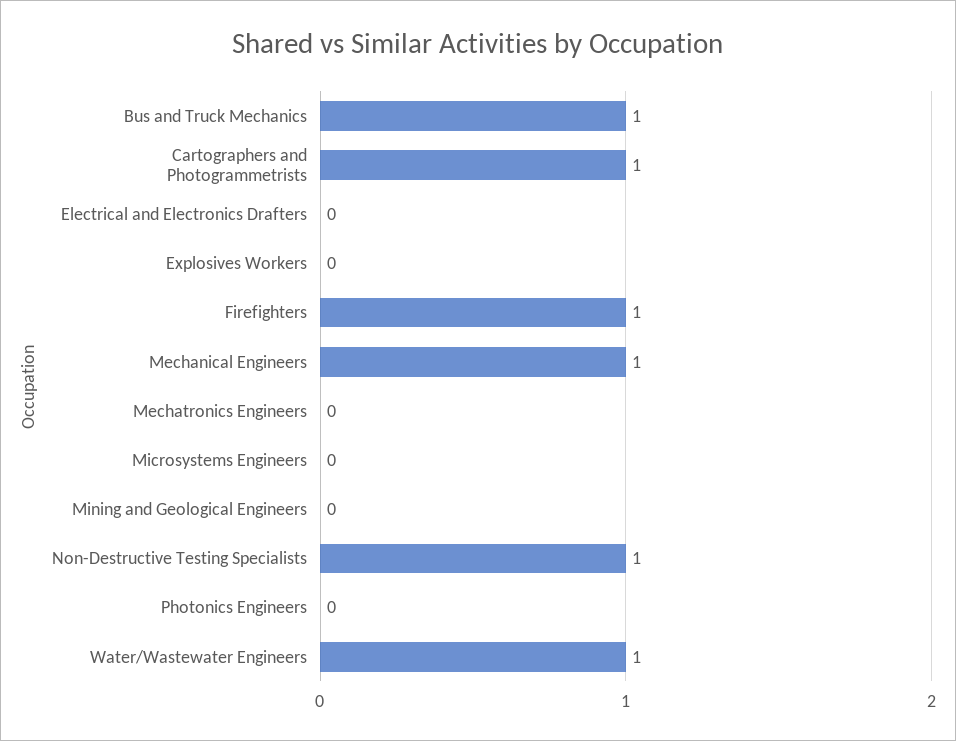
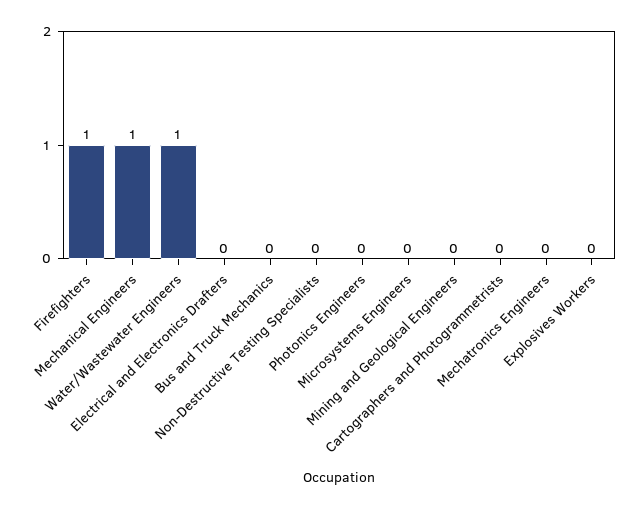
  {
-   "Bus and Truck Mechanics": 1,
+   "Bus and Truck Mechanics": 0,
-   "Cartographers and Photogrammetrists": 1,
+   "Cartographers and Photogrammetrists": 0,
    "Electrical and Electronics Drafters": 0,
    "Explosives Workers": 0,
    "Firefighters": 1,
    "Mechanical Engineers": 1,
    "Mechatronics Engineers": 0,
    "Microsystems Engineers": 0,
    "Mining and Geological Engineers": 0,
-   "Non-Destructive Testing Specialists": 1,
+   "Non-Destructive Testing Specialists": 0,
    "Photonics Engineers": 0,
    "Water/Wastewater Engineers": 1
  }

